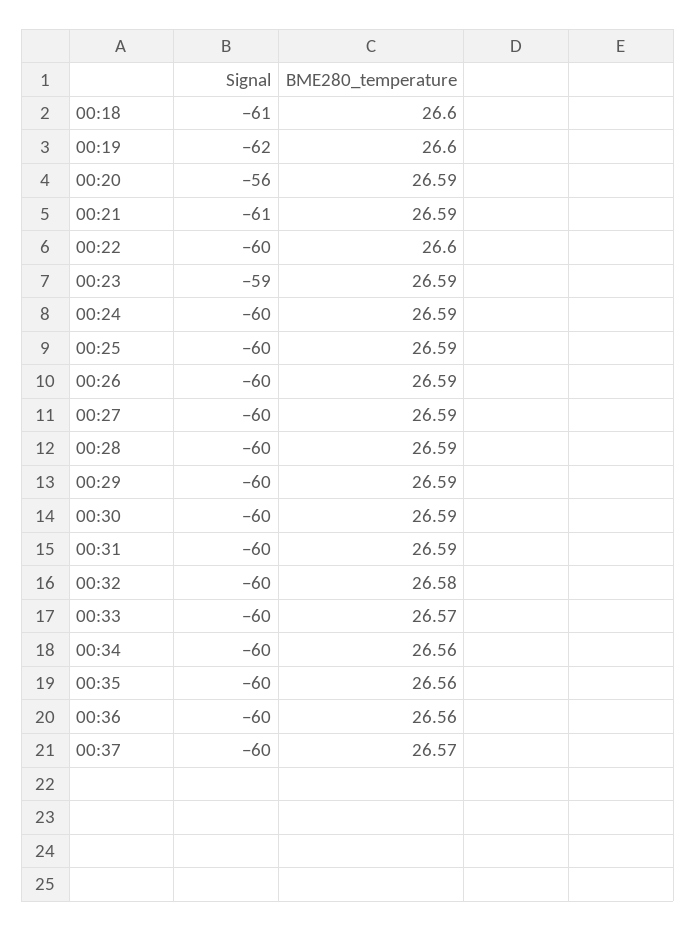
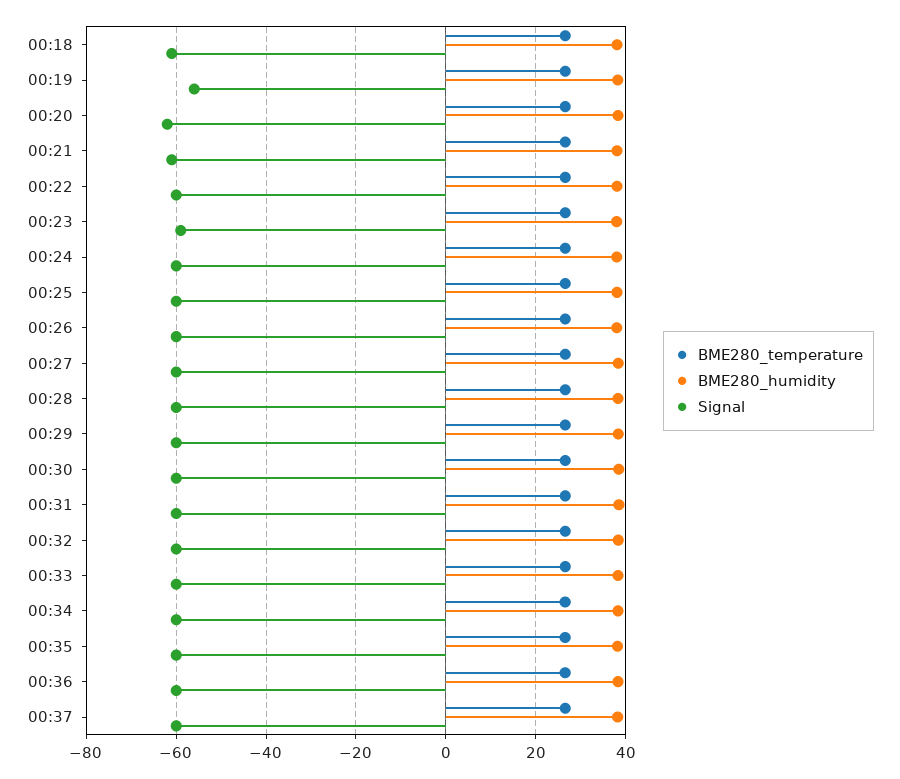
  {
    "Signal": {
      "00:18": -61,
-     "00:19": -62,
+     "00:19": -56,
-     "00:20": -56,
+     "00:20": -62,
      "00:21": -61,
      "00:22": -60,
      "00:23": -59,
      "00:24": -60,
      "00:25": -60,
      "00:26": -60,
      "00:27": -60,
      "00:28": -60,
      "00:29": -60,
      "00:30": -60,
      "00:31": -60,
      "00:32": -60,
      "00:33": -60,
      "00:34": -60,
      "00:35": -60,
      "00:36": -60,
      "00:37": -60
    },
    "BME280_temperature": {
      "00:18": 26.6,
      "00:19": 26.6,
      "00:20": 26.59,
      "00:21": 26.59,
      "00:22": 26.6,
      "00:23": 26.59,
      "00:24": 26.59,
      "00:25": 26.59,
      "00:26": 26.59,
      "00:27": 26.59,
      "00:28": 26.59,
      "00:29": 26.59,
      "00:30": 26.59,
      "00:31": 26.59,
      "00:32": 26.58,
      "00:33": 26.57,
      "00:34": 26.56,
      "00:35": 26.56,
      "00:36": 26.56,
      "00:37": 26.57
-   }
+   },
+   "BME280_humidity": {
+     "00:18": 38,
+     "00:19": 38,
+     "00:20": 38,
+     "00:21": 38,
+     "00:22": 38,
+     "00:23": 38,
+     "00:24": 38,
+     "00:25": 38,
+     "00:26": 38,
+     "00:27": 38,
+     "00:28": 38,
+     "00:29": 38,
+     "00:30": 38,
+     "00:31": 38,
+     "00:32": 38,
+     "00:33": 38,
+     "00:34": 38,
+     "00:35": 38,
+     "00:36": 38,
+     "00:37": 38
+   }
  }

